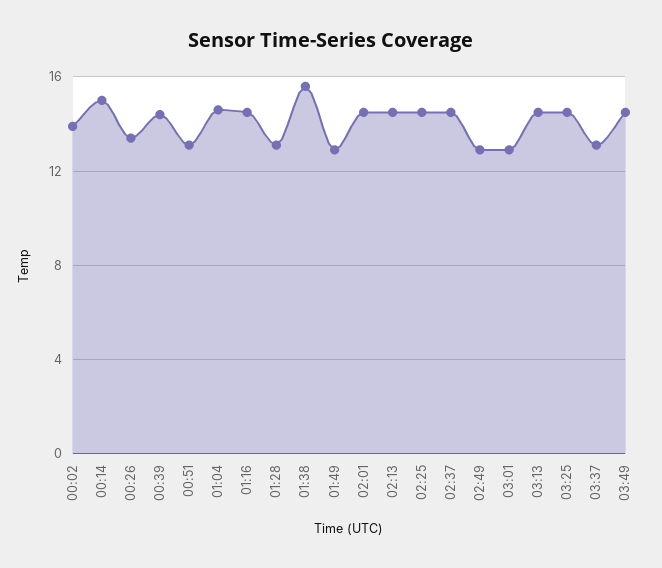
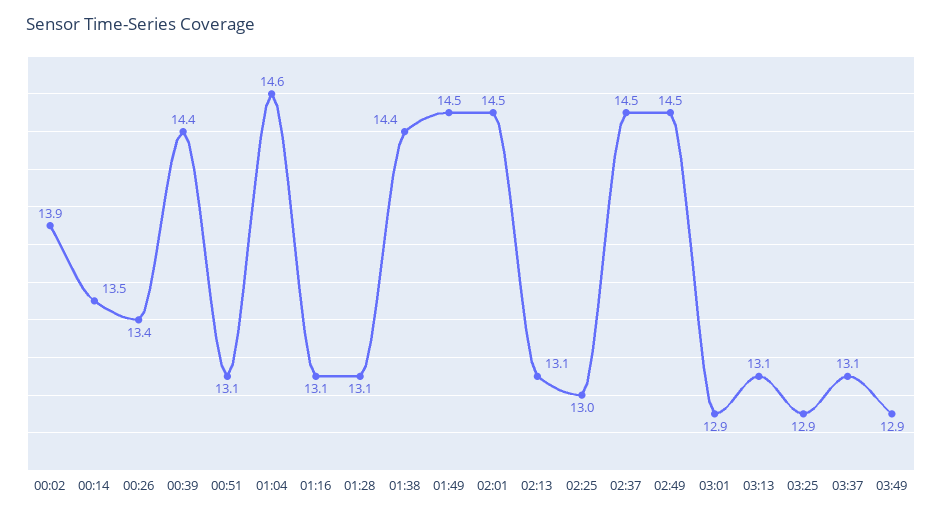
  {
    "00:02": 13.9,
-   "00:14": 15,
+   "00:14": 13.5,
    "00:26": 13.4,
    "00:39": 14.4,
    "00:51": 13.1,
    "01:04": 14.6,
-   "01:16": 14.5,
+   "01:16": 13.1,
    "01:28": 13.1,
-   "01:38": 15.5,
+   "01:38": 14.4,
-   "01:49": 13,
+   "01:49": 14.5,
    "02:01": 14.5,
-   "02:13": 14.5,
+   "02:13": 13.1,
-   "02:25": 14.5,
+   "02:25": 13,
    "02:37": 14.5,
-   "02:49": 13,
+   "02:49": 14.5,
    "03:01": 12.9,
-   "03:13": 14.5,
+   "03:13": 13.1,
-   "03:25": 14.5,
+   "03:25": 12.9,
    "03:37": 13.1,
-   "03:49": 14.5
+   "03:49": 12.9
  }

